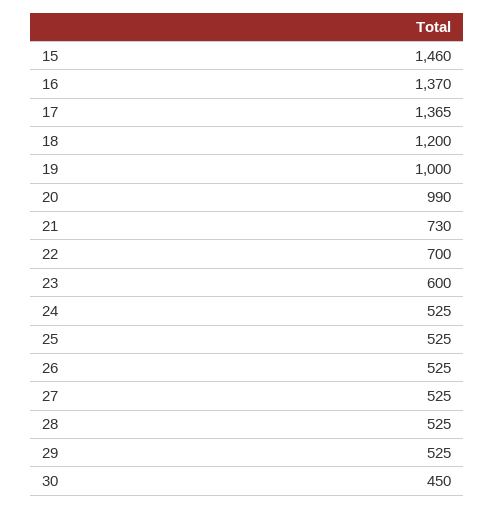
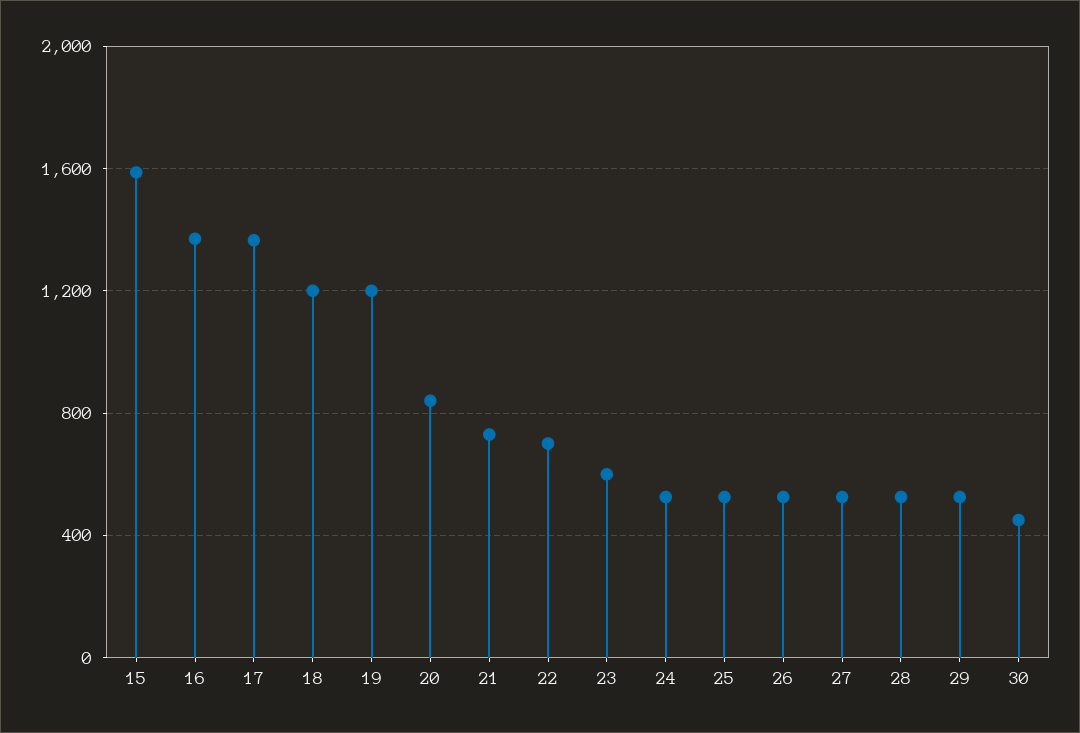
  {
-   "15": 1460,
+   "15": 1600,
    "16": 1370,
    "17": 1365,
    "18": 1200,
-   "19": 1000,
+   "19": 1200,
-   "20": 990,
+   "20": 850,
    "21": 730,
    "22": 700,
    "23": 600,
    "24": 525,
    "25": 525,
    "26": 525,
    "27": 525,
    "28": 525,
    "29": 525,
    "30": 450
  }

